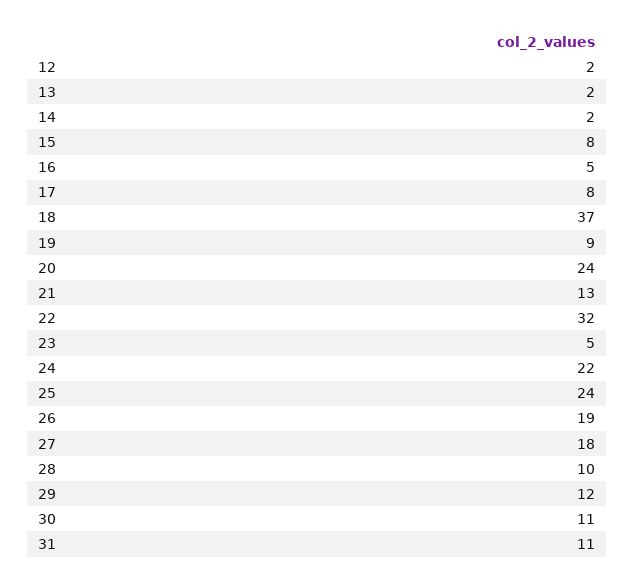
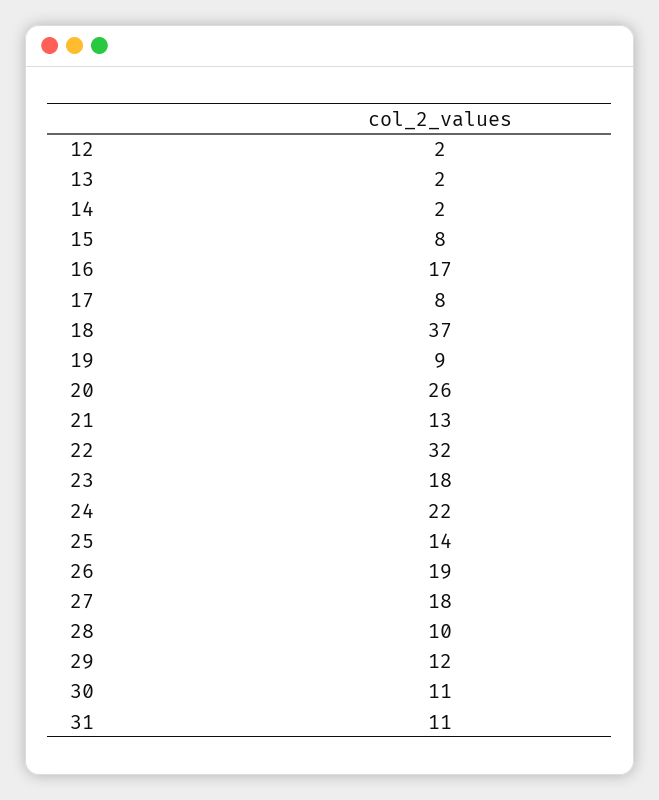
  {
    "12": 2,
    "13": 2,
    "14": 2,
    "15": 8,
-   "16": 5,
+   "16": 17,
    "17": 8,
    "18": 37,
    "19": 9,
-   "20": 24,
+   "20": 26,
    "21": 13,
    "22": 32,
-   "23": 5,
+   "23": 18,
    "24": 22,
-   "25": 24,
+   "25": 14,
    "26": 19,
    "27": 18,
    "28": 10,
    "29": 12,
    "30": 11,
    "31": 11
  }

